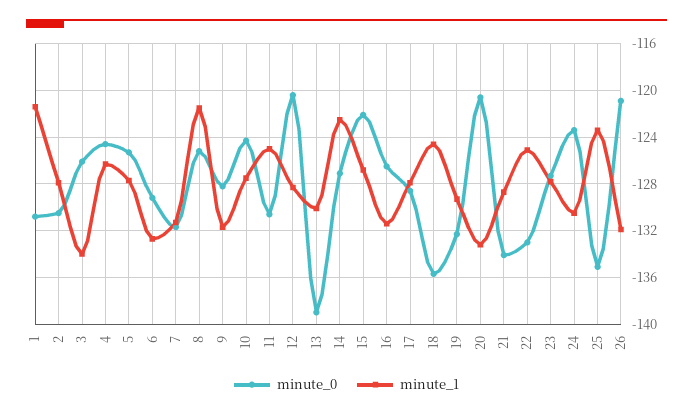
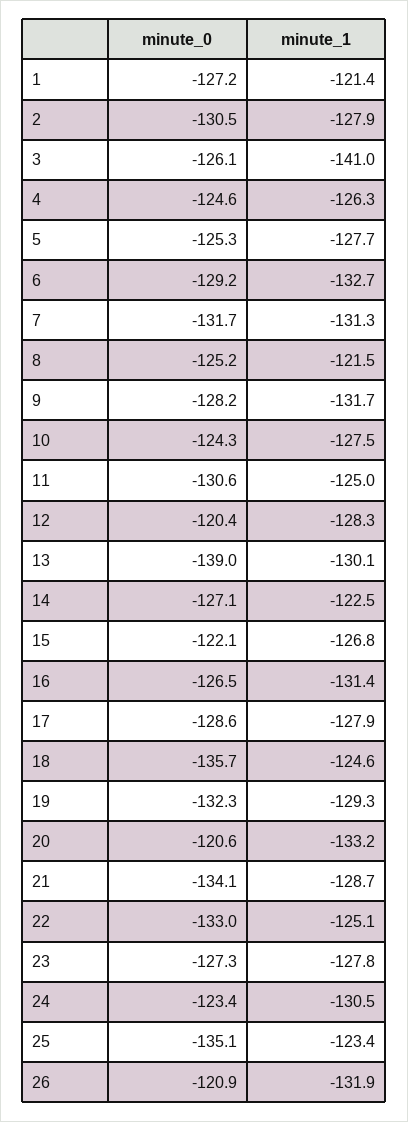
  {
    "minute_0": {
-     "1": -131,
+     "1": -127.2,
      "2": -130.5,
      "3": -126.1,
      "4": -124.6,
      "5": -125.3,
      "6": -129.2,
      "7": -131.7,
      "8": -125.2,
      "9": -128.2,
      "10": -124.3,
      "11": -130.6,
      "12": -120.4,
      "13": -139,
      "14": -127.1,
      "15": -122.1,
      "16": -126.5,
      "17": -128.6,
      "18": -135.7,
      "19": -132.3,
      "20": -120.6,
      "21": -134.1,
      "22": -133,
      "23": -127.3,
      "24": -123.4,
      "25": -135.1,
      "26": -120.9
    },
    "minute_1": {
      "1": -121.4,
      "2": -127.9,
-     "3": -134,
+     "3": -141,
      "4": -126.3,
      "5": -127.7,
      "6": -132.7,
      "7": -131.3,
      "8": -121.5,
      "9": -131.7,
      "10": -127.5,
      "11": -125,
      "12": -128.3,
      "13": -130.1,
      "14": -122.5,
      "15": -126.8,
      "16": -131.4,
      "17": -127.9,
      "18": -124.6,
      "19": -129.3,
      "20": -133.2,
      "21": -128.7,
      "22": -125.1,
      "23": -127.8,
      "24": -130.5,
      "25": -123.4,
      "26": -131.9
    }
  }

